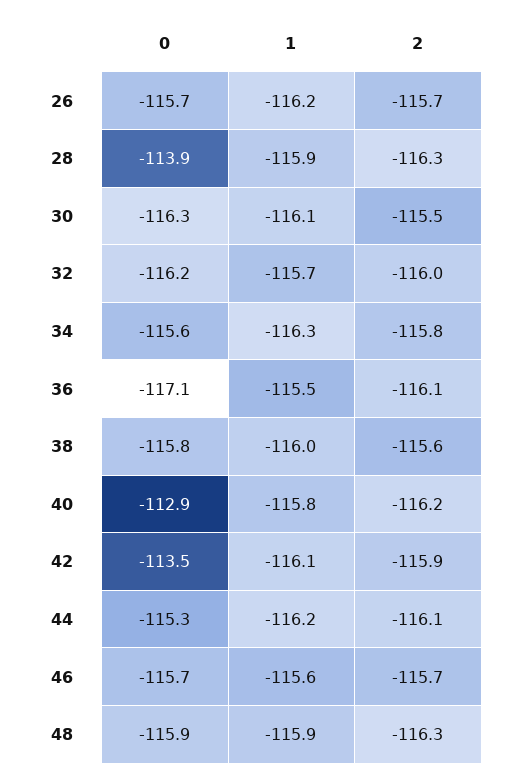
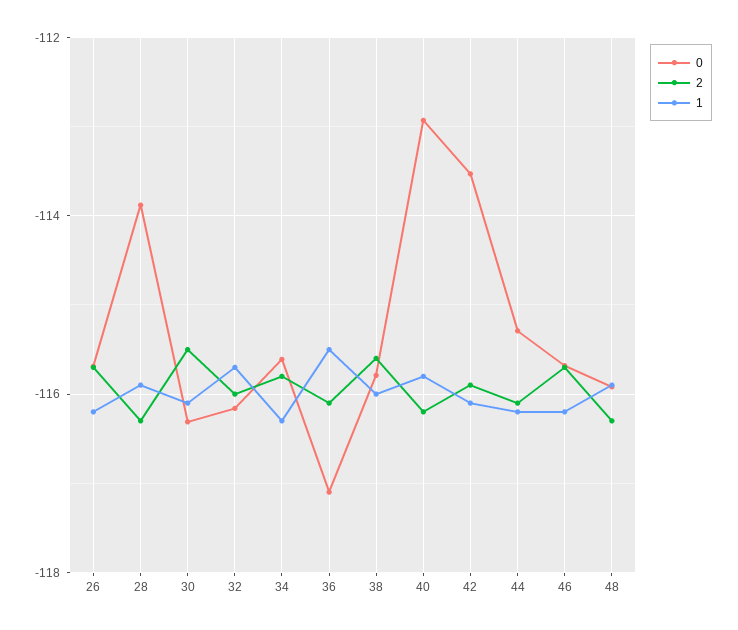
  {
    "0": {
      "26": -115.7,
      "28": -113.9,
      "30": -116.3,
      "32": -116.2,
      "34": -115.6,
      "36": -117.1,
      "38": -115.8,
      "40": -112.9,
      "42": -113.5,
      "44": -115.3,
      "46": -115.7,
      "48": -115.9
    },
    "1": {
      "26": -116.2,
      "28": -115.9,
      "30": -116.1,
      "32": -115.7,
      "34": -116.3,
      "36": -115.5,
      "38": -116,
      "40": -115.8,
      "42": -116.1,
      "44": -116.2,
-     "46": -115.6,
+     "46": -116.2,
      "48": -115.9
    },
    "2": {
      "26": -115.7,
      "28": -116.3,
      "30": -115.5,
      "32": -116,
      "34": -115.8,
      "36": -116.1,
      "38": -115.6,
      "40": -116.2,
      "42": -115.9,
      "44": -116.1,
      "46": -115.7,
      "48": -116.3
    }
  }

